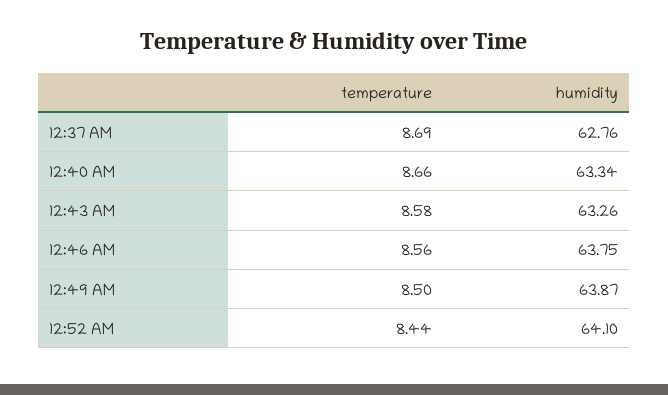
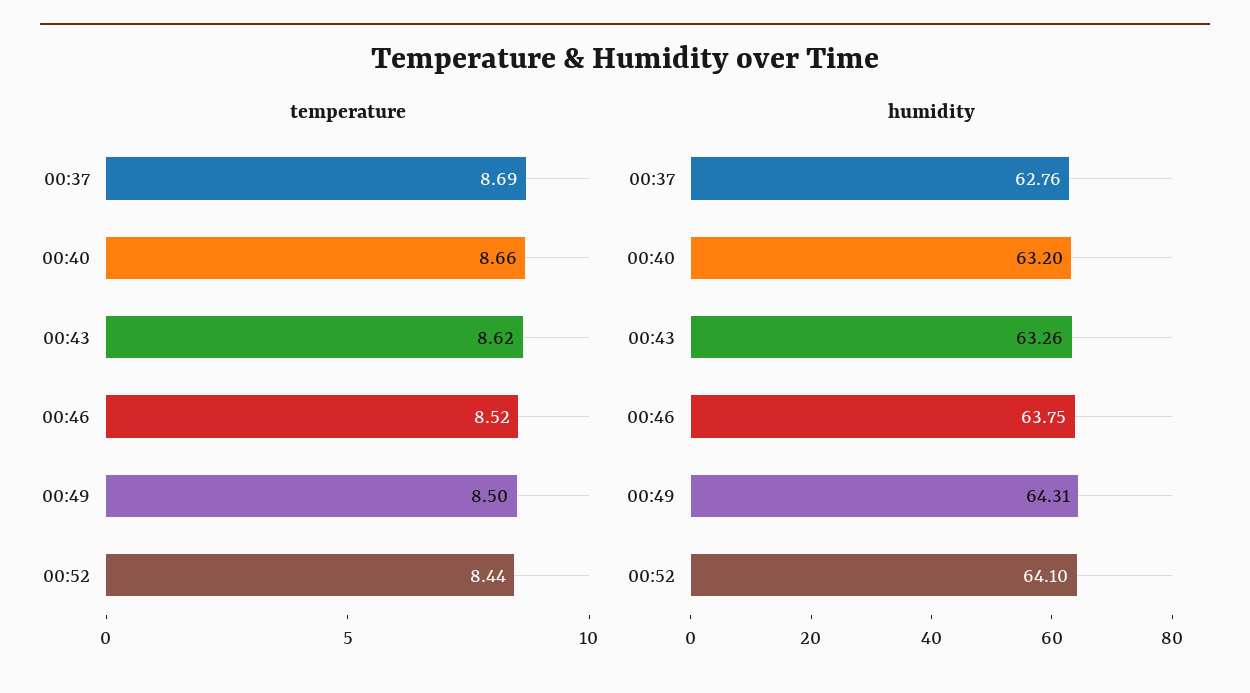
  {
    "temperature": {
      "12:37 AM": 8.69,
      "12:40 AM": 8.66,
-     "12:43 AM": 8.58,
+     "12:43 AM": 8.62,
-     "12:46 AM": 8.56,
+     "12:46 AM": 8.52,
      "12:49 AM": 8.5,
      "12:52 AM": 8.44
    },
    "humidity": {
      "12:37 AM": 62.76,
-     "12:40 AM": 63.34,
+     "12:40 AM": 63.2,
      "12:43 AM": 63.26,
      "12:46 AM": 63.75,
-     "12:49 AM": 63.87,
+     "12:49 AM": 64.31,
      "12:52 AM": 64.1
    }
  }

